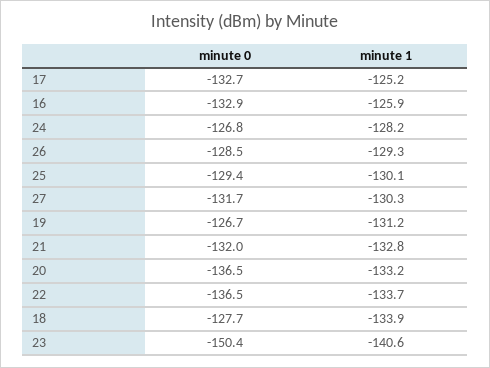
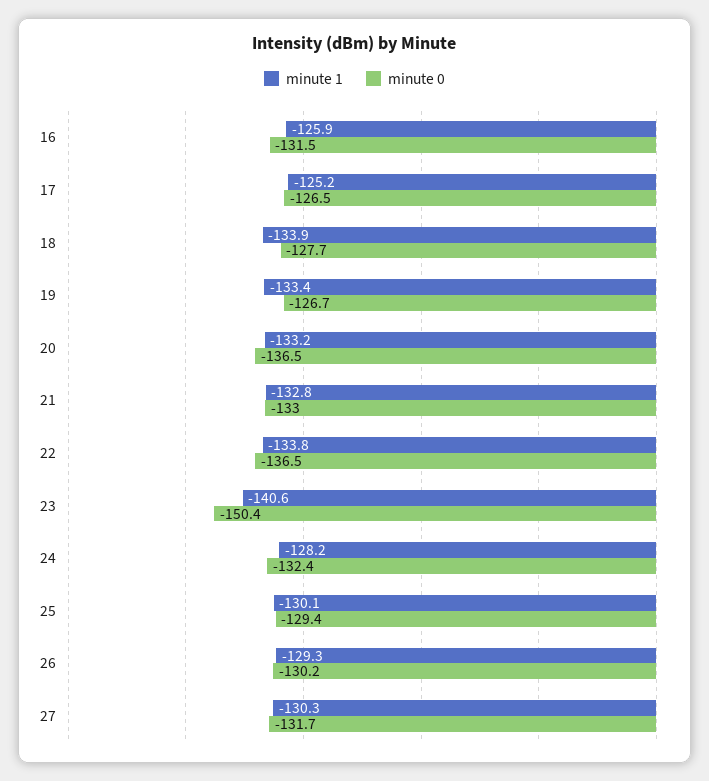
  {
    "minute 0": {
-     "17": -132.7,
+     "17": -126.5,
-     "16": -132.9,
+     "16": -131.5,
-     "24": -126.8,
+     "24": -132.4,
-     "26": -128.5,
+     "26": -130.2,
      "25": -129.4,
      "27": -131.7,
      "19": -126.7,
-     "21": -132,
+     "21": -133,
      "20": -136.5,
      "22": -136.5,
      "18": -127.7,
      "23": -150.4
    },
    "minute 1": {
      "17": -125.2,
      "16": -125.9,
      "24": -128.2,
      "26": -129.3,
      "25": -130.1,
      "27": -130.3,
-     "19": -131.2,
+     "19": -133.4,
      "21": -132.8,
      "20": -133.2,
-     "22": -133.7,
+     "22": -133.8,
      "18": -133.9,
      "23": -140.6
    }
  }

